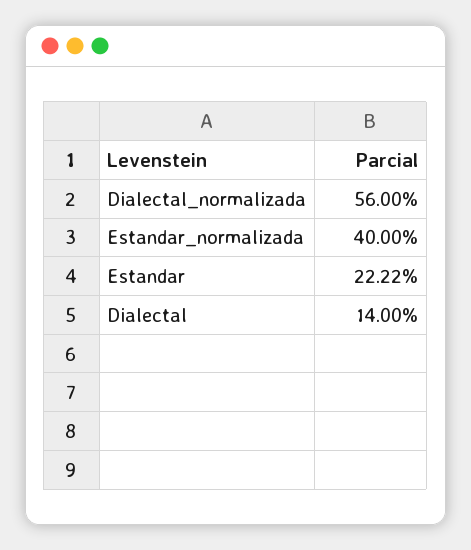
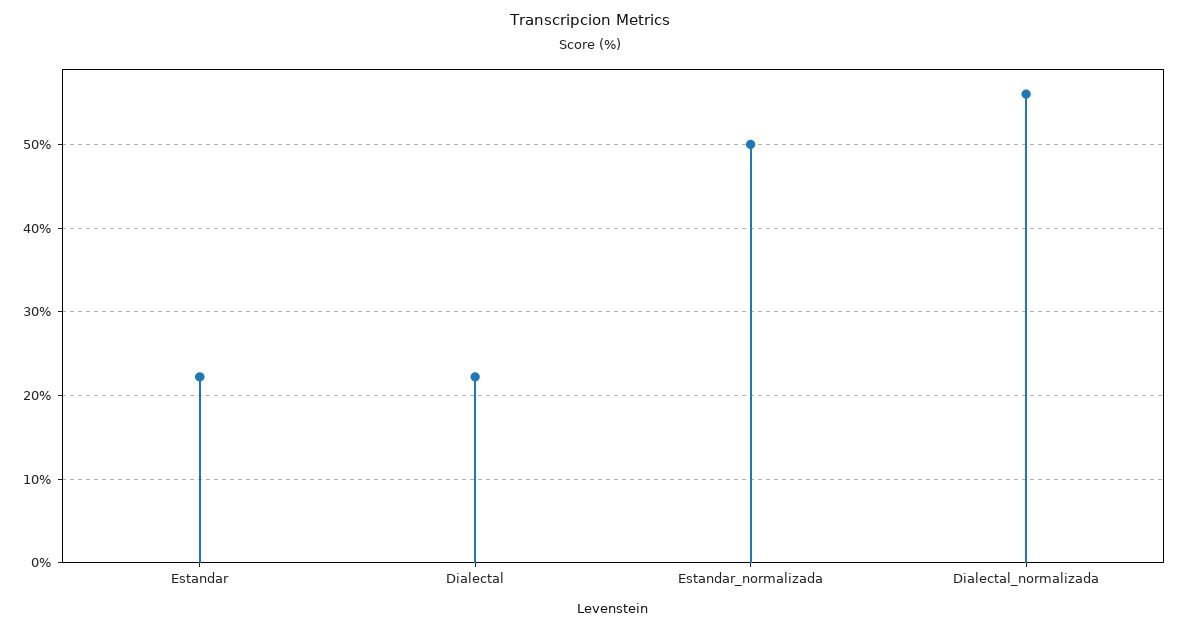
  {
    "Dialectal_normalizada": 56,
-   "Estandar_normalizada": 40,
+   "Estandar_normalizada": 50,
    "Estandar": 22.22,
-   "Dialectal": 14
+   "Dialectal": 22
  }

